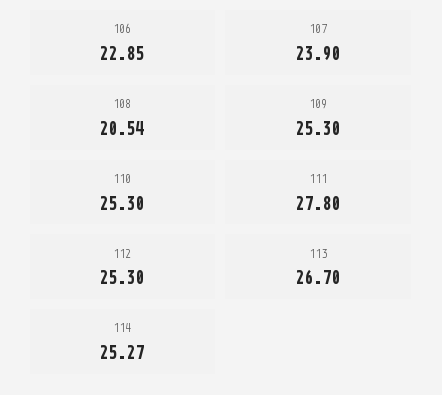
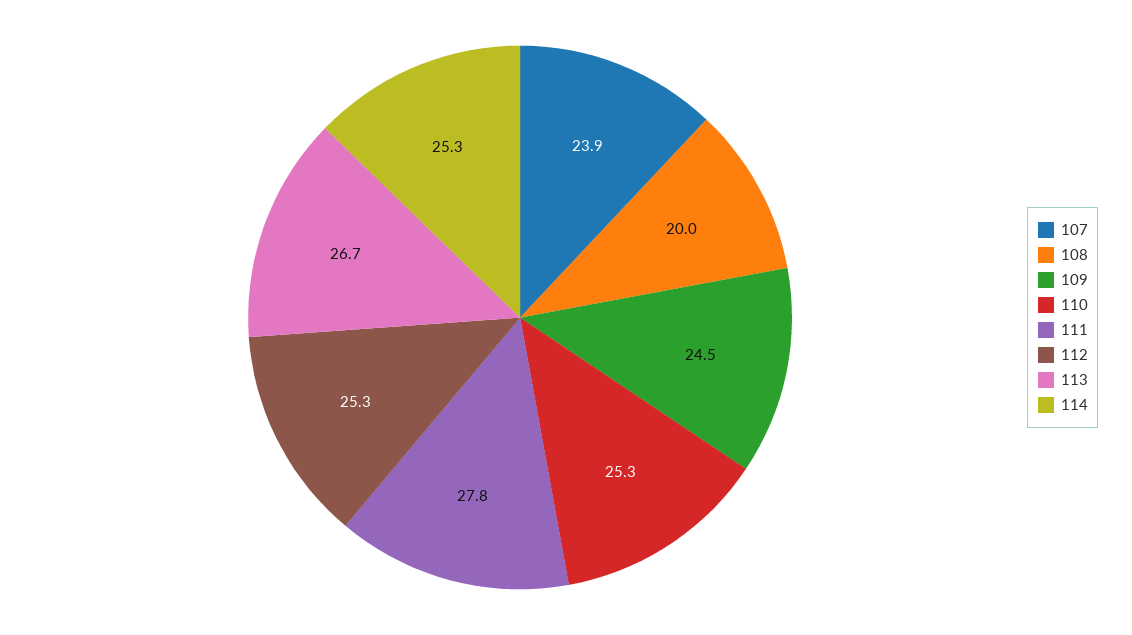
  {
-   "106": 22.85,
    "107": 23.9,
-   "108": 20.54,
+   "108": 20,
-   "109": 25.3,
+   "109": 24.5,
    "110": 25.3,
    "111": 27.8,
    "112": 25.3,
    "113": 26.7,
    "114": 25.27
  }

